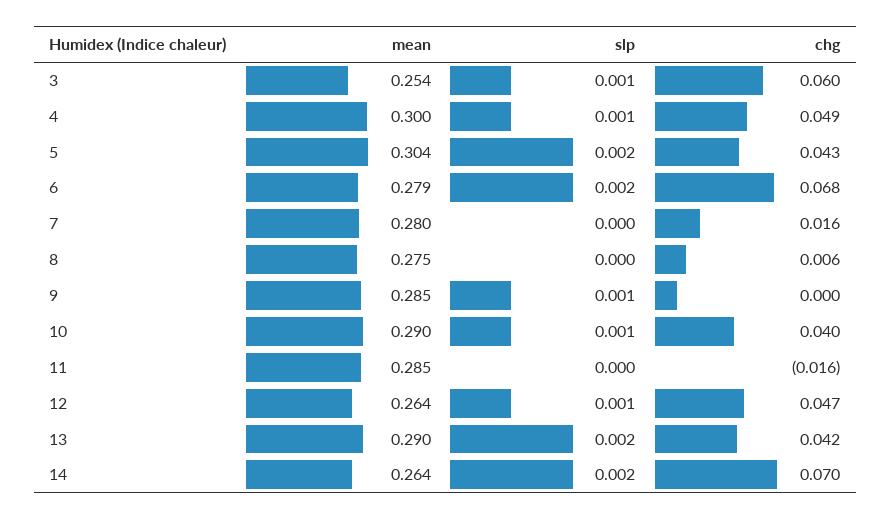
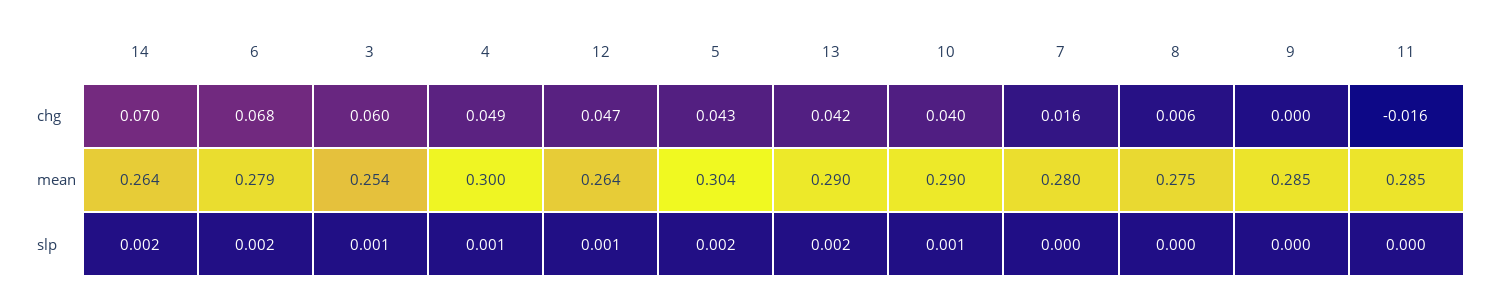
  {
    "mean": {
      "3": 0.254,
      "4": 0.3,
      "5": 0.304,
      "6": 0.279,
      "7": 0.28,
      "8": 0.275,
      "9": 0.285,
      "10": 0.29,
      "11": 0.285,
      "12": 0.264,
      "13": 0.29,
      "14": 0.264
    },
    "slp": {
      "3": 0.001,
      "4": 0.001,
      "5": 0.002,
      "6": 0.002,
      "7": 0,
      "8": 0,
-     "9": 0.001,
+     "9": 0,
      "10": 0.001,
      "11": 0,
      "12": 0.001,
      "13": 0.002,
      "14": 0.002
    },
    "chg": {
      "3": 0.06,
      "4": 0.049,
      "5": 0.043,
      "6": 0.068,
      "7": 0.016,
      "8": 0.006,
      "9": 0,
      "10": 0.04,
      "11": -0.016,
      "12": 0.047,
      "13": 0.042,
      "14": 0.07
    }
  }

